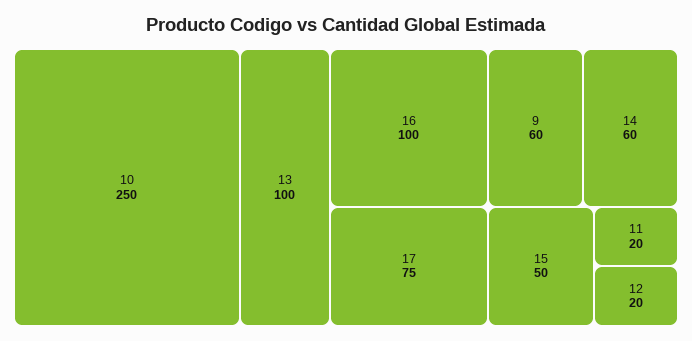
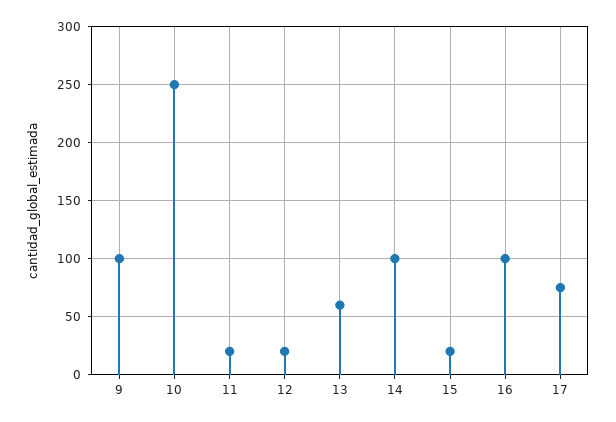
  {
    "10": 250,
-   "13": 100,
+   "13": 60,
    "16": 100,
    "17": 75,
-   "9": 60,
+   "9": 100,
-   "14": 60,
+   "14": 100,
-   "15": 50,
+   "15": 20,
    "11": 20,
    "12": 20
  }

